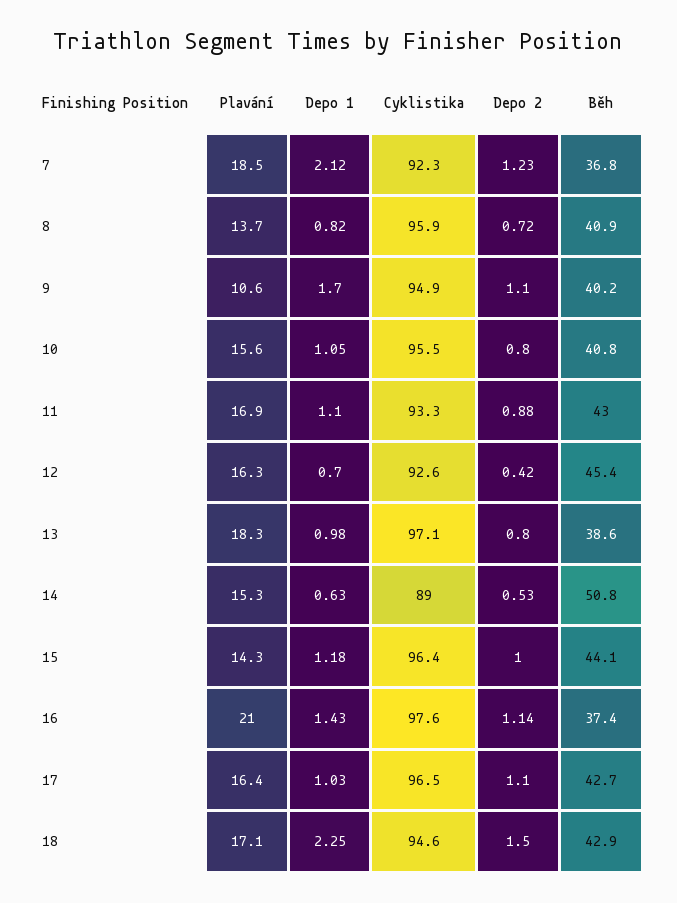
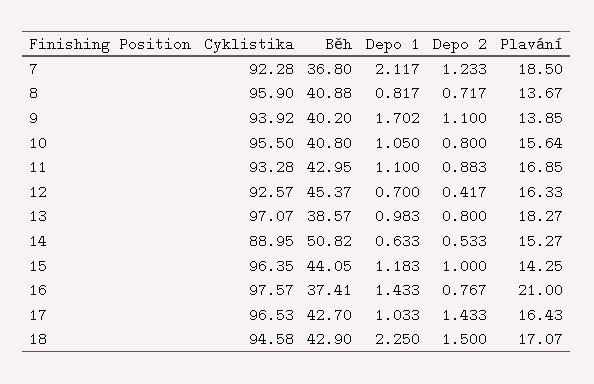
  {
    "Plavání": {
      "7": 18.5,
      "8": 13.67,
-     "9": 10.6,
+     "9": 13.85,
      "10": 15.64,
      "11": 16.85,
      "12": 16.33,
      "13": 18.27,
      "14": 15.27,
      "15": 14.25,
      "16": 21,
      "17": 16.43,
      "18": 17.07
    },
    "Depo 1": {
      "7": 2.117,
      "8": 0.817,
      "9": 1.702,
      "10": 1.05,
      "11": 1.1,
      "12": 0.7,
      "13": 0.983,
      "14": 0.633,
      "15": 1.183,
      "16": 1.433,
      "17": 1.033,
      "18": 2.25
    },
    "Cyklistika": {
      "7": 92.28,
      "8": 95.9,
-     "9": 94.9,
+     "9": 93.92,
      "10": 95.5,
      "11": 93.28,
      "12": 92.57,
      "13": 97.07,
      "14": 88.95,
      "15": 96.35,
      "16": 97.57,
      "17": 96.53,
      "18": 94.58
    },
    "Depo 2": {
      "7": 1.233,
      "8": 0.717,
      "9": 1.1,
      "10": 0.8,
      "11": 0.883,
      "12": 0.417,
      "13": 0.8,
      "14": 0.533,
      "15": 1,
-     "16": 1.14,
+     "16": 0.767,
-     "17": 1.1,
+     "17": 1.433,
      "18": 1.5
    },
    "Běh": {
      "7": 36.8,
      "8": 40.88,
      "9": 40.2,
      "10": 40.8,
      "11": 42.95,
      "12": 45.37,
      "13": 38.57,
      "14": 50.82,
      "15": 44.05,
      "16": 37.41,
      "17": 42.7,
      "18": 42.9
    }
  }

